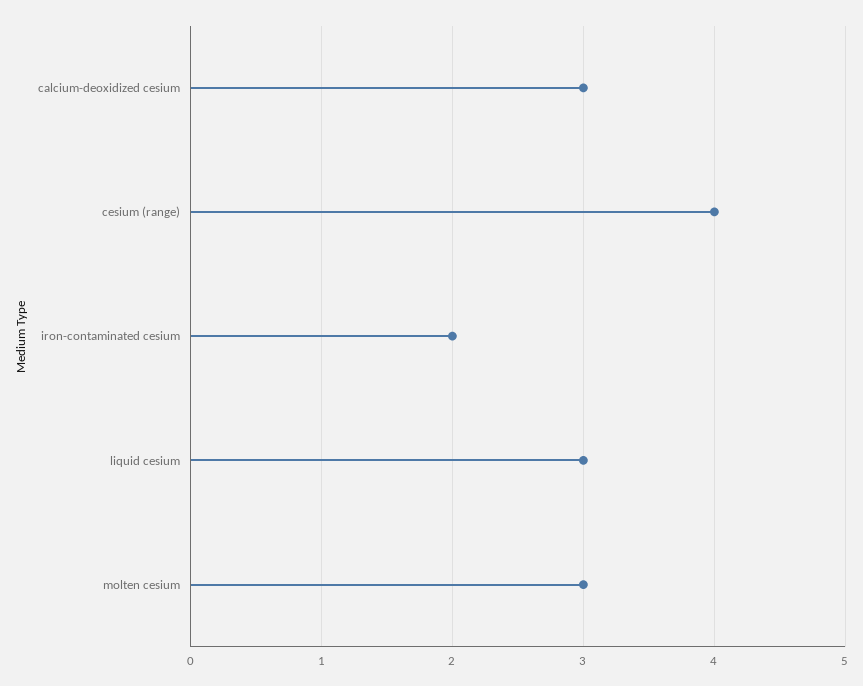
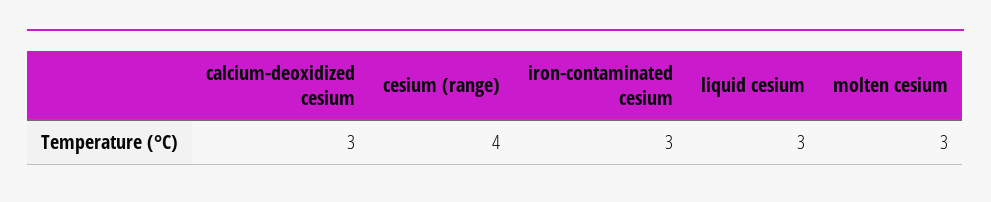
  {
    "calcium-deoxidized cesium": 3,
    "cesium (range)": 4,
-   "iron-contaminated cesium": 2,
+   "iron-contaminated cesium": 3,
    "liquid cesium": 3,
    "molten cesium": 3
  }

